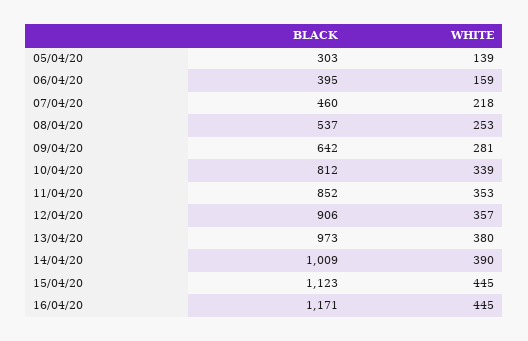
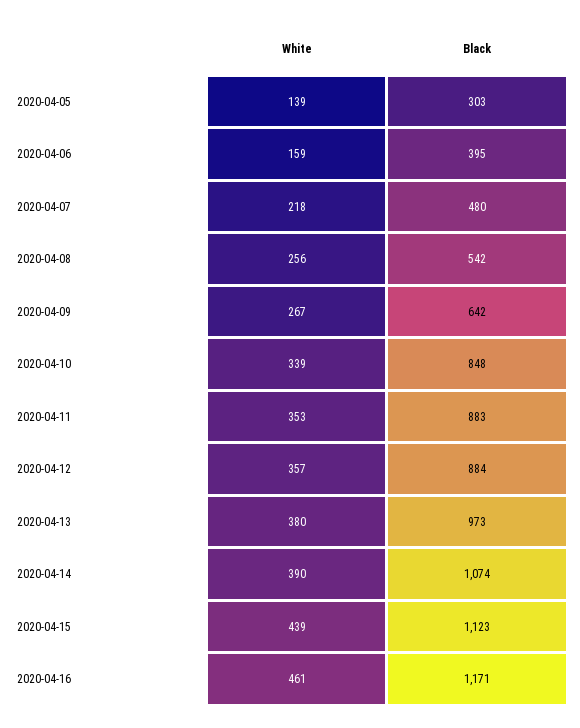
  {
    "BLACK": {
      "05/04/20": 303,
      "06/04/20": 395,
-     "07/04/20": 460,
+     "07/04/20": 480,
-     "08/04/20": 537,
+     "08/04/20": 542,
      "09/04/20": 642,
-     "10/04/20": 812,
+     "10/04/20": 848,
-     "11/04/20": 852,
+     "11/04/20": 883,
-     "12/04/20": 906,
+     "12/04/20": 884,
      "13/04/20": 973,
-     "14/04/20": 1009,
+     "14/04/20": 1074,
      "15/04/20": 1123,
      "16/04/20": 1171
    },
    "WHITE": {
      "05/04/20": 139,
      "06/04/20": 159,
      "07/04/20": 218,
-     "08/04/20": 253,
+     "08/04/20": 256,
-     "09/04/20": 281,
+     "09/04/20": 267,
      "10/04/20": 339,
      "11/04/20": 353,
      "12/04/20": 357,
      "13/04/20": 380,
      "14/04/20": 390,
-     "15/04/20": 445,
+     "15/04/20": 439,
-     "16/04/20": 445
+     "16/04/20": 461
    }
  }

